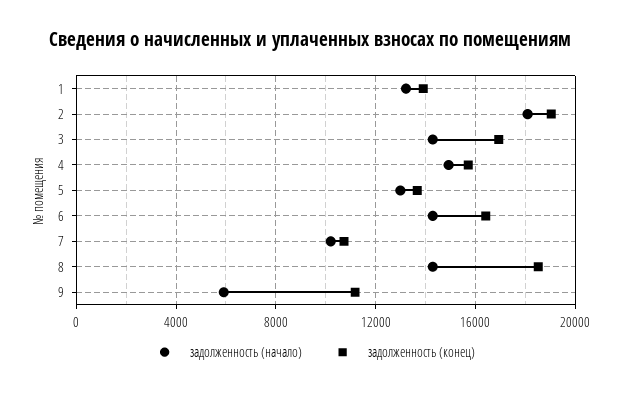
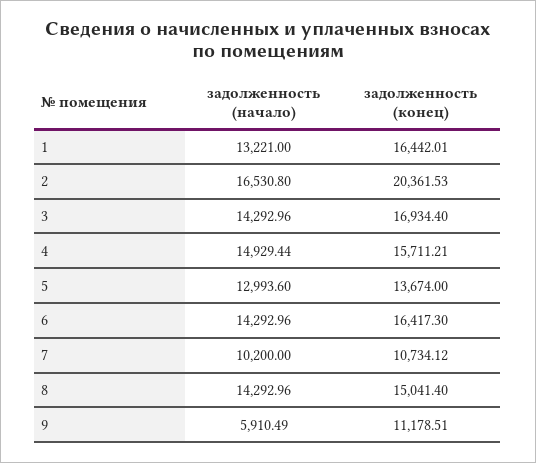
  {
    "задолженность (начало)": {
      "1": 13221,
-     "2": 18000,
+     "2": 16530.8,
      "3": 14292.96,
      "4": 14929.44,
      "5": 12993.6,
      "6": 14292.96,
      "7": 10200,
      "8": 14292.96,
      "9": 5910.49
    },
    "задолженность (конец)": {
-     "1": 14000,
+     "1": 16442.01,
-     "2": 19000,
+     "2": 20361.53,
      "3": 16934.4,
      "4": 15711.21,
      "5": 13674,
      "6": 16417.3,
      "7": 10734.12,
-     "8": 18500,
+     "8": 15041.4,
      "9": 11178.51
    }
  }

